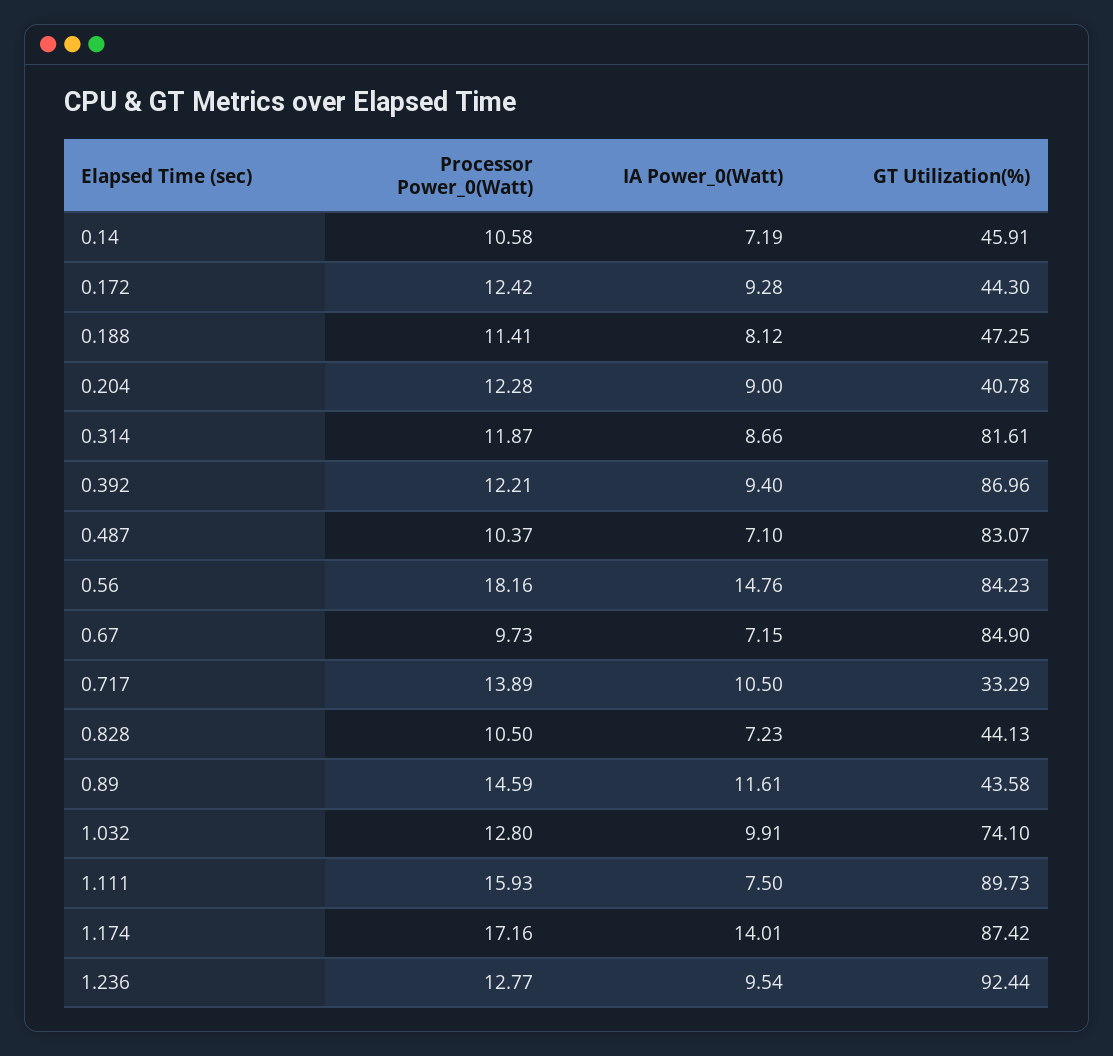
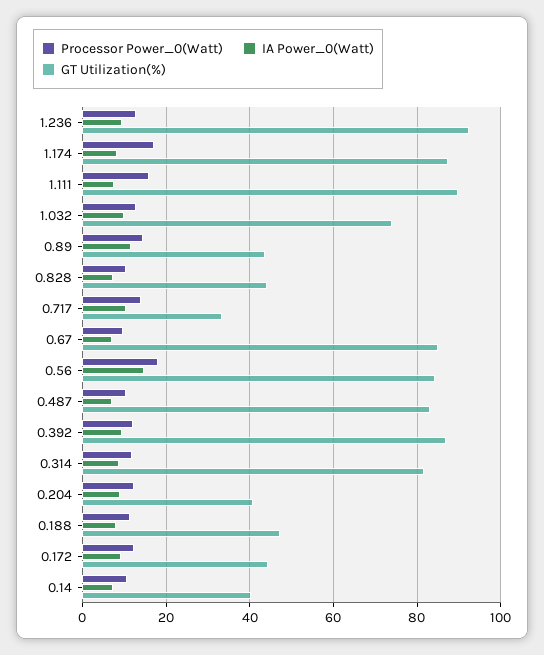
  {
    "Processor Power_0(Watt)": {
      "0.14": 10.58,
      "0.172": 12.42,
      "0.188": 11.41,
      "0.204": 12.28,
      "0.314": 11.87,
      "0.392": 12.21,
      "0.487": 10.37,
      "0.56": 18.16,
      "0.67": 9.73,
      "0.717": 13.89,
      "0.828": 10.5,
      "0.89": 14.59,
      "1.032": 12.8,
      "1.111": 15.93,
      "1.174": 17.16,
      "1.236": 12.77
    },
    "IA Power_0(Watt)": {
      "0.14": 7.19,
      "0.172": 9.28,
      "0.188": 8.12,
      "0.204": 9,
      "0.314": 8.66,
      "0.392": 9.4,
      "0.487": 7.1,
      "0.56": 14.76,
      "0.67": 7.15,
      "0.717": 10.5,
      "0.828": 7.23,
      "0.89": 11.61,
      "1.032": 9.91,
      "1.111": 7.5,
-     "1.174": 14.01,
+     "1.174": 8,
      "1.236": 9.54
    },
    "GT Utilization(%)": {
-     "0.14": 45.91,
+     "0.14": 40,
      "0.172": 44.3,
      "0.188": 47.25,
      "0.204": 40.78,
      "0.314": 81.61,
      "0.392": 86.96,
      "0.487": 83.07,
      "0.56": 84.23,
      "0.67": 84.9,
      "0.717": 33.29,
      "0.828": 44.13,
      "0.89": 43.58,
      "1.032": 74.1,
      "1.111": 89.73,
      "1.174": 87.42,
      "1.236": 92.44
    }
  }

